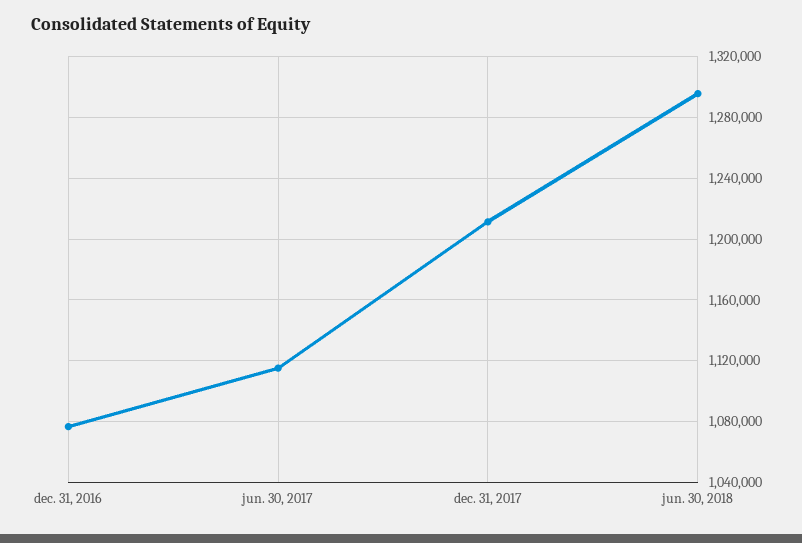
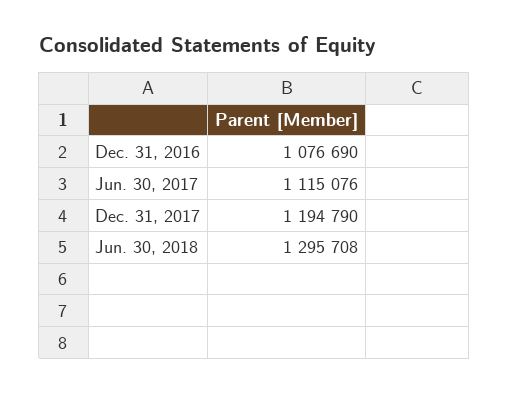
  {
    "dec. 31, 2016": 1076690,
    "jun. 30, 2017": 1115076,
-   "dec. 31, 2017": 1210000,
+   "dec. 31, 2017": 1194790,
    "jun. 30, 2018": 1295708
  }

